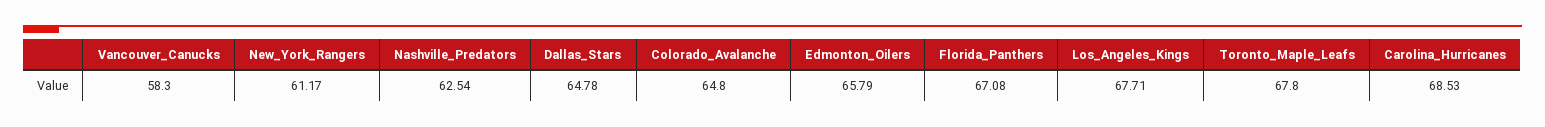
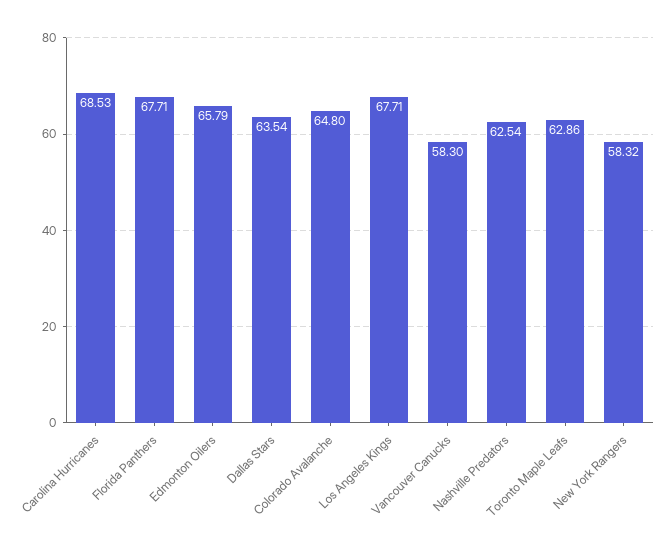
  {
    "Vancouver_Canucks": 58.3,
-   "New_York_Rangers": 61.17,
+   "New_York_Rangers": 58.32,
    "Nashville_Predators": 62.54,
-   "Dallas_Stars": 64.78,
+   "Dallas_Stars": 63.54,
    "Colorado_Avalanche": 64.8,
    "Edmonton_Oilers": 65.79,
-   "Florida_Panthers": 67.08,
+   "Florida_Panthers": 67.71,
    "Los_Angeles_Kings": 67.71,
-   "Toronto_Maple_Leafs": 67.8,
+   "Toronto_Maple_Leafs": 62.86,
    "Carolina_Hurricanes": 68.53
  }

